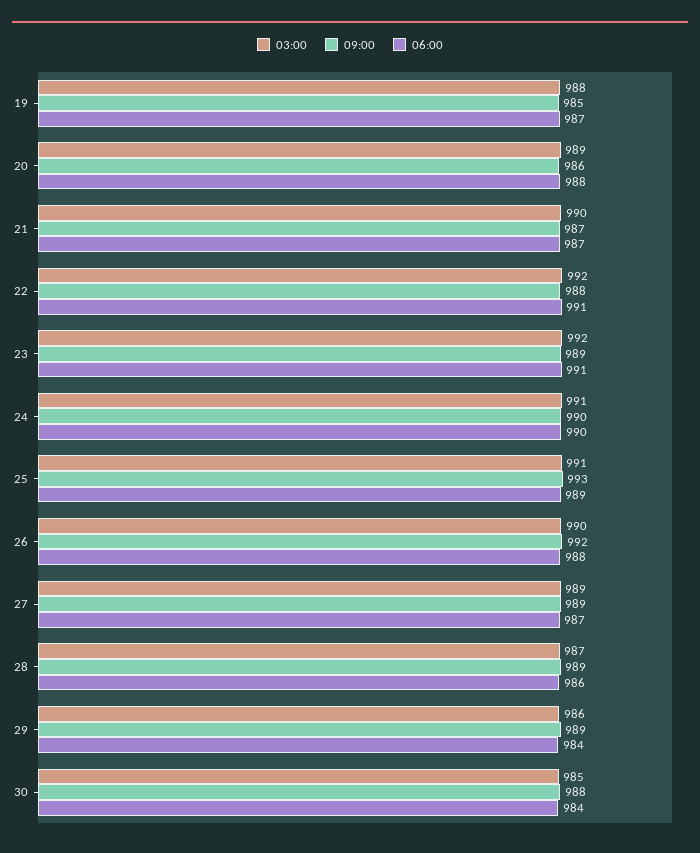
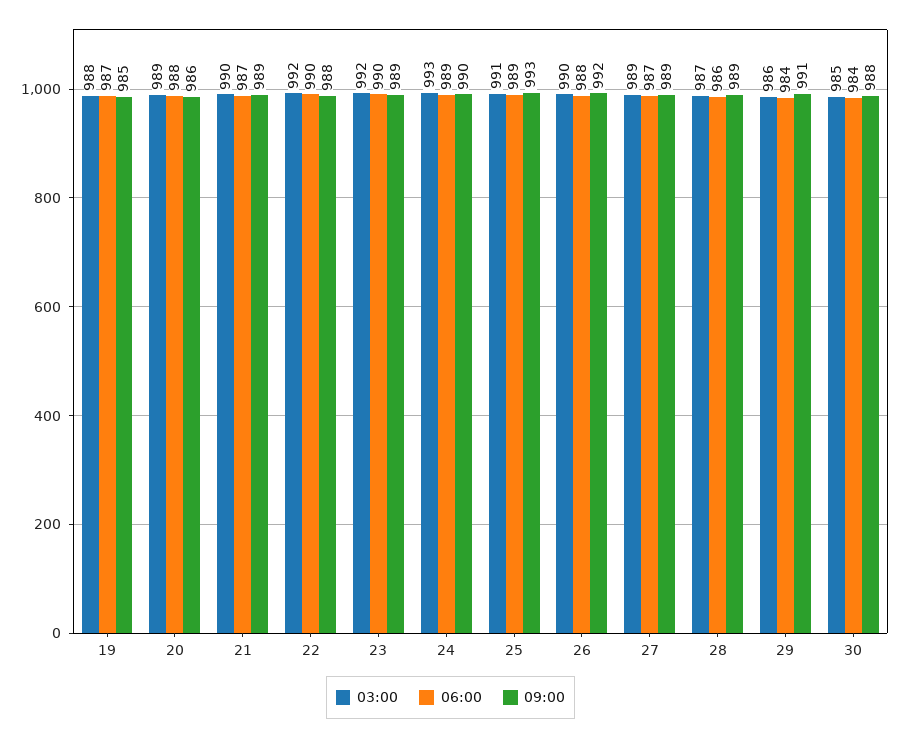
  {
    "03:00": {
      "19": 988,
      "20": 989,
      "21": 990,
      "22": 992,
      "23": 992,
-     "24": 991,
+     "24": 993,
      "25": 991,
      "26": 990,
      "27": 989,
      "28": 987,
      "29": 986,
      "30": 985
    },
    "09:00": {
      "19": 985,
      "20": 986,
-     "21": 987,
+     "21": 989,
      "22": 988,
      "23": 989,
      "24": 990,
      "25": 993,
      "26": 992,
      "27": 989,
      "28": 989,
-     "29": 989,
+     "29": 991,
      "30": 988
    },
    "06:00": {
      "19": 987,
      "20": 988,
      "21": 987,
-     "22": 991,
+     "22": 990,
-     "23": 991,
+     "23": 990,
-     "24": 990,
+     "24": 989,
      "25": 989,
      "26": 988,
      "27": 987,
      "28": 986,
      "29": 984,
      "30": 984
    }
  }

